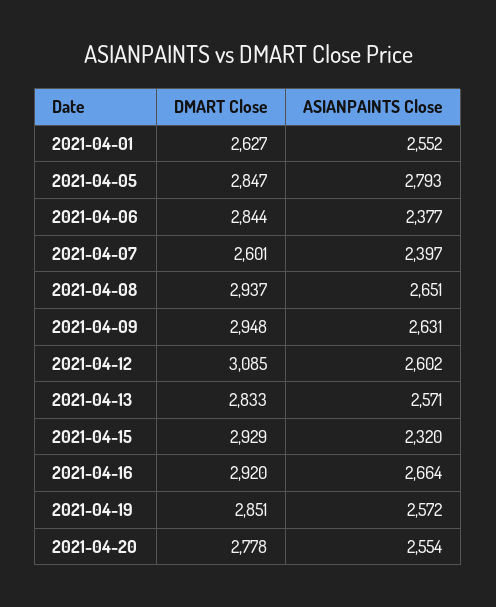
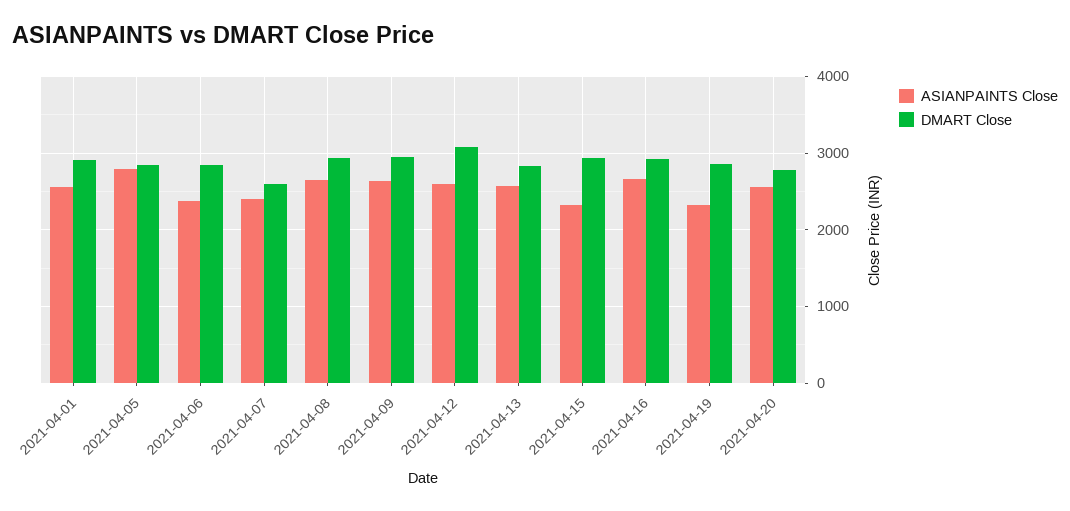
  {
    "DMART Close": {
-     "2021-04-01": 2627,
+     "2021-04-01": 2900,
      "2021-04-05": 2847,
      "2021-04-06": 2844,
      "2021-04-07": 2601,
      "2021-04-08": 2937,
      "2021-04-09": 2948,
      "2021-04-12": 3085,
      "2021-04-13": 2833,
      "2021-04-15": 2929,
      "2021-04-16": 2920,
      "2021-04-19": 2851,
      "2021-04-20": 2778
    },
    "ASIANPAINTS Close": {
      "2021-04-01": 2552,
      "2021-04-05": 2793,
      "2021-04-06": 2377,
      "2021-04-07": 2397,
      "2021-04-08": 2651,
      "2021-04-09": 2631,
      "2021-04-12": 2602,
      "2021-04-13": 2571,
      "2021-04-15": 2320,
      "2021-04-16": 2664,
-     "2021-04-19": 2572,
+     "2021-04-19": 2300,
      "2021-04-20": 2554
    }
  }

